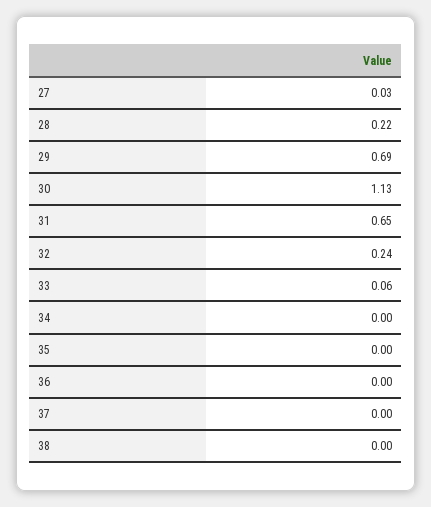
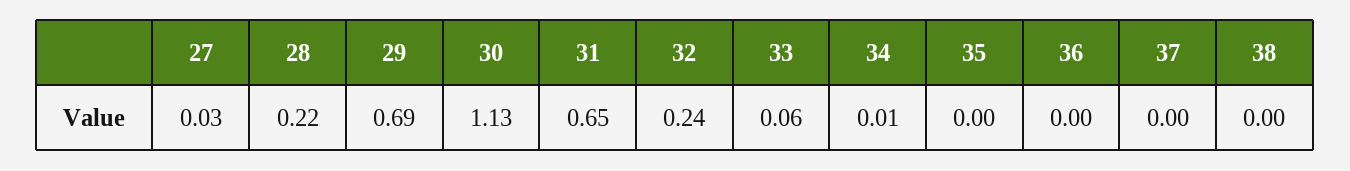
  {
    "27": 0.03,
    "28": 0.22,
    "29": 0.69,
    "30": 1.13,
    "31": 0.65,
    "32": 0.24,
    "33": 0.06,
-   "34": 0,
+   "34": 0.01,
    "35": 0,
    "36": 0,
    "37": 0,
    "38": 0
  }

